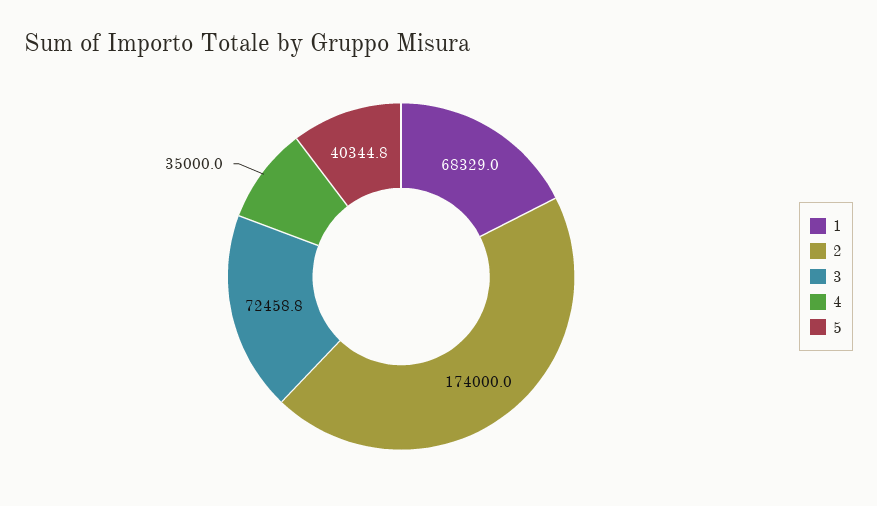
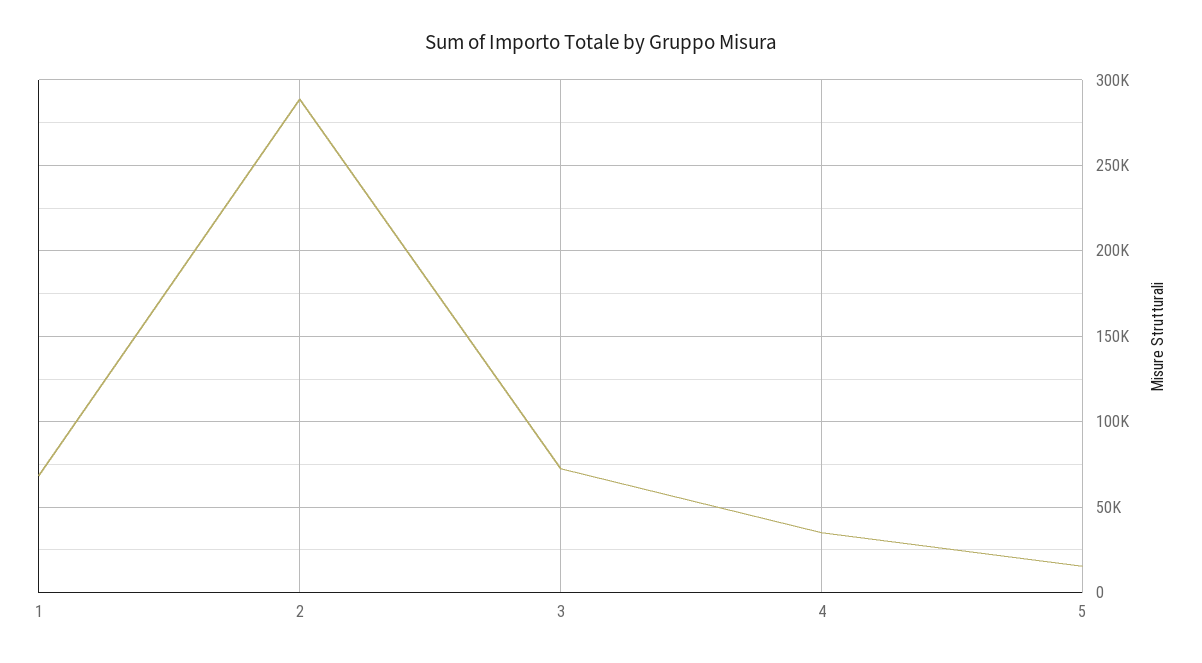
  {
    "1": 68329,
-   "2": 174000,
+   "2": 290000,
    "3": 72458.8,
    "4": 35000,
-   "5": 40344.8
+   "5": 15000
  }

